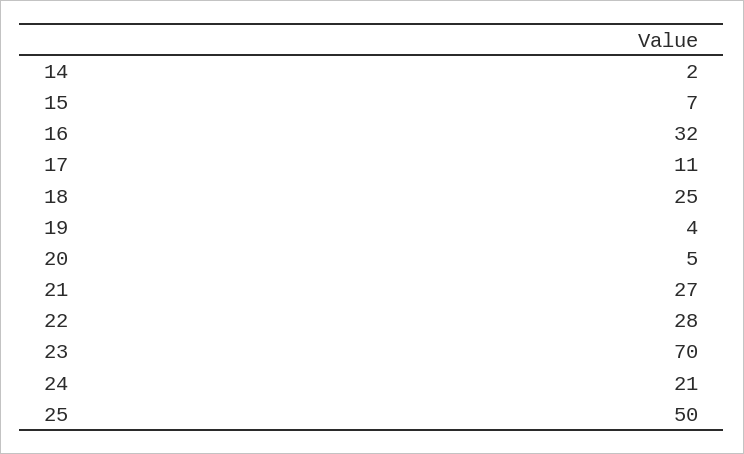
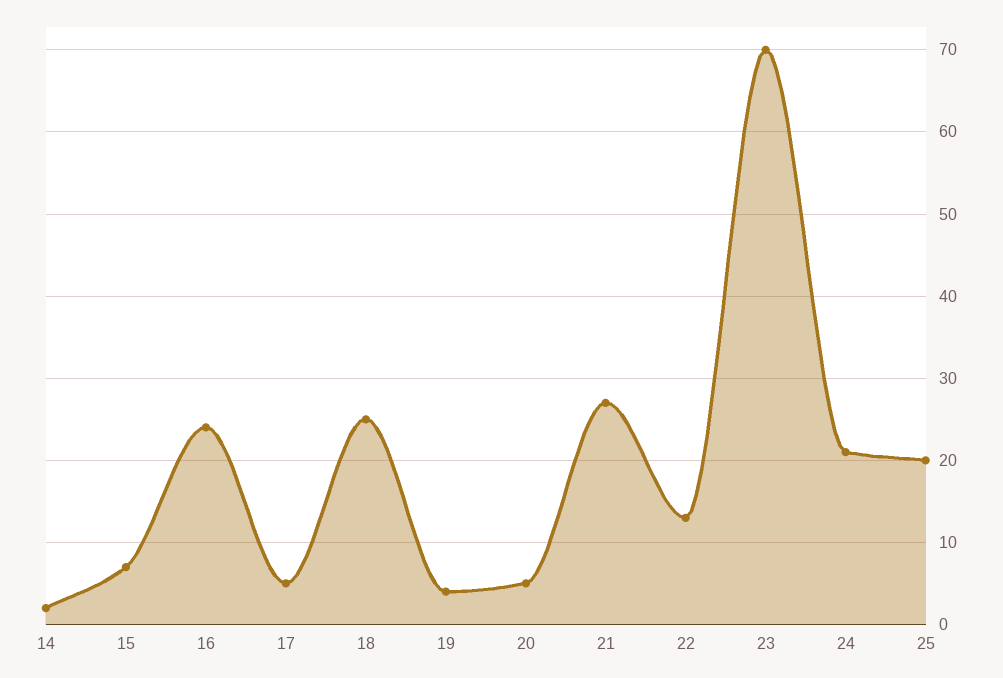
  {
    "14": 2,
    "15": 7,
-   "16": 32,
+   "16": 24,
-   "17": 11,
+   "17": 5,
    "18": 25,
    "19": 4,
    "20": 5,
    "21": 27,
-   "22": 28,
+   "22": 13,
    "23": 70,
    "24": 21,
-   "25": 50
+   "25": 20
  }

